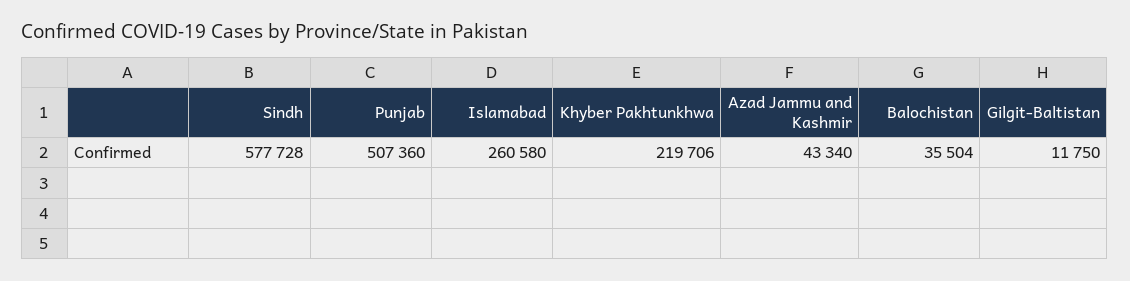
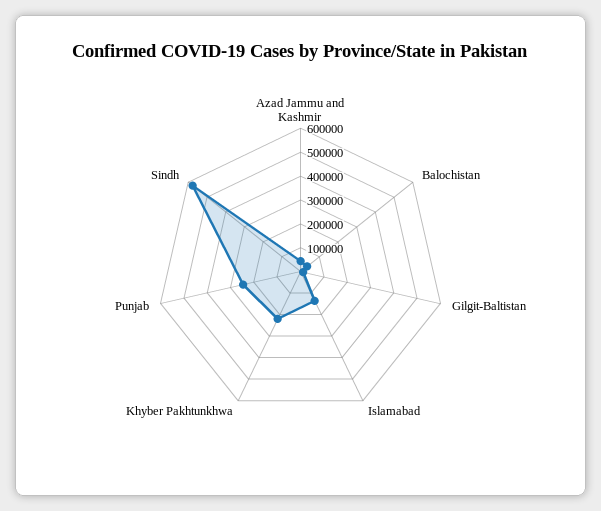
  {
    "Sindh": 577728,
-   "Punjab": 507360,
+   "Punjab": 250000,
-   "Islamabad": 260580,
+   "Islamabad": 150000,
    "Khyber Pakhtunkhwa": 219706,
    "Azad Jammu and Kashmir": 43340,
    "Balochistan": 35504,
    "Gilgit-Baltistan": 11750
  }

